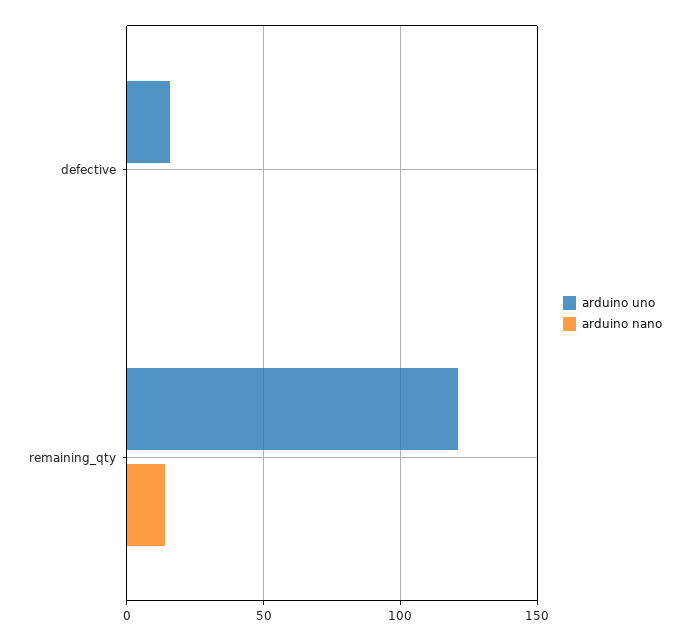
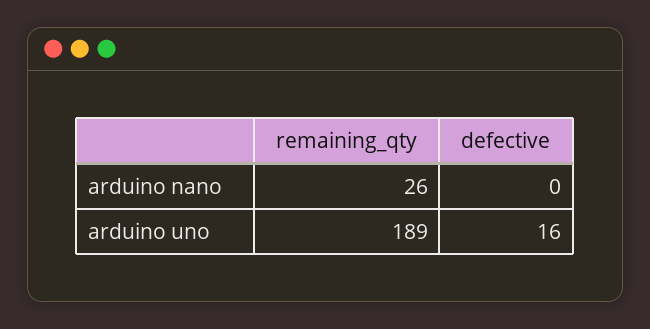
  {
    "arduino uno": {
      "defective": 16,
-     "remaining_qty": 120
+     "remaining_qty": 189
    },
    "arduino nano": {
      "defective": 0,
-     "remaining_qty": 15
+     "remaining_qty": 26
    }
  }

